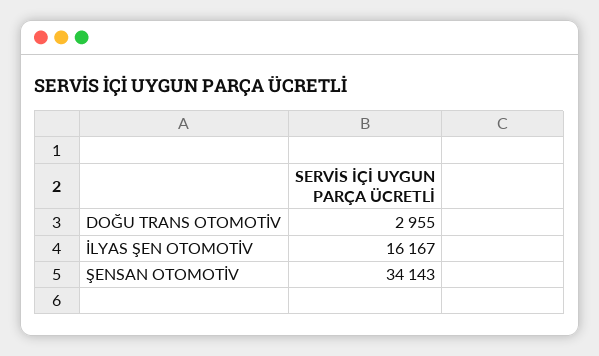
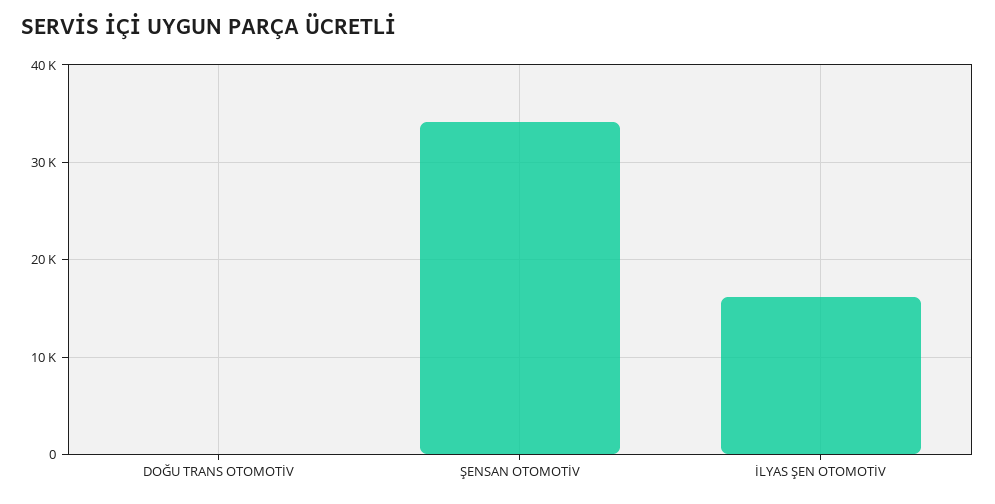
  {
-   "DOĞU TRANS OTOMOTİV": 2955,
+   "DOĞU TRANS OTOMOTİV": 0,
    "İLYAS ŞEN OTOMOTİV": 16167,
    "ŞENSAN OTOMOTİV": 34143
  }

